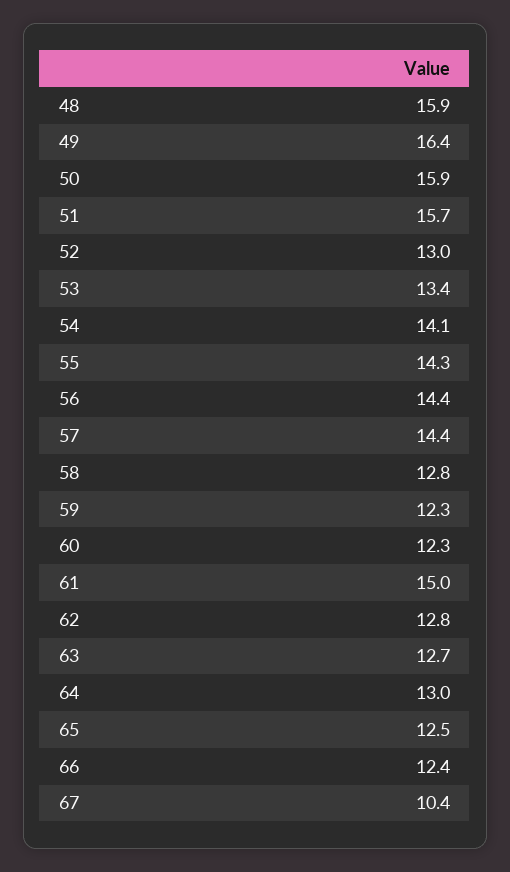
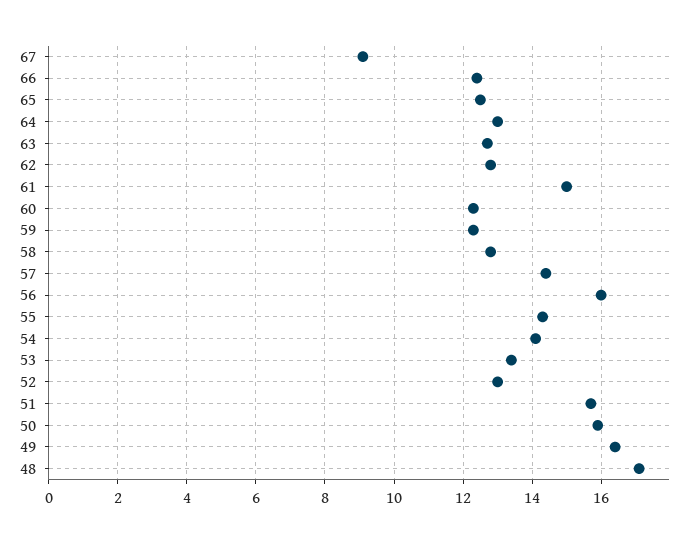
  {
-   "48": 15.9,
+   "48": 17,
    "49": 16.4,
    "50": 15.9,
    "51": 15.7,
    "52": 13,
    "53": 13.4,
    "54": 14.1,
    "55": 14.3,
-   "56": 14.4,
+   "56": 16,
    "57": 14.4,
    "58": 12.8,
    "59": 12.3,
    "60": 12.3,
    "61": 15,
    "62": 12.8,
    "63": 12.7,
    "64": 13,
    "65": 12.5,
    "66": 12.4,
-   "67": 10.4
+   "67": 9
  }

